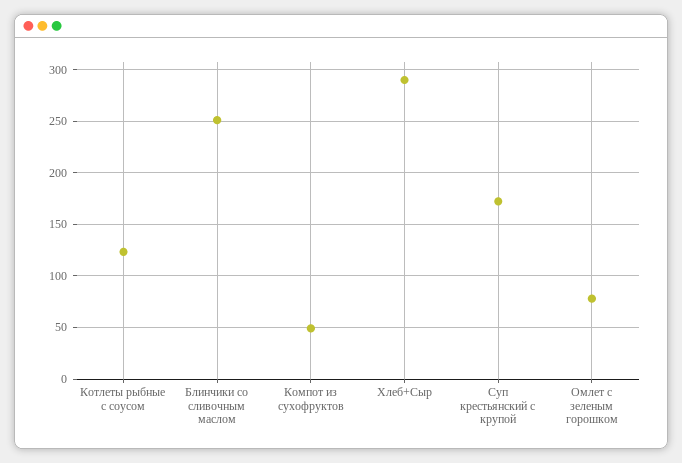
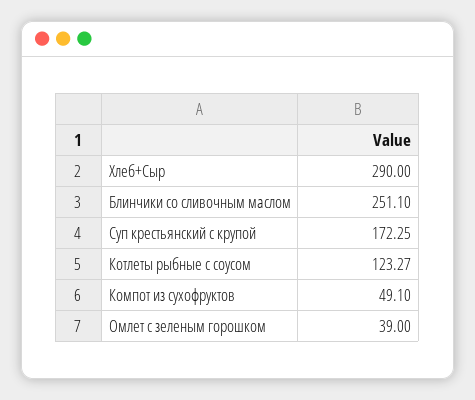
  {
    "Котлеты рыбные с соусом": 123.27,
    "Блинчики со сливочным маслом": 251.1,
    "Компот из сухофруктов": 49.1,
    "Хлеб+Сыр": 290,
    "Суп крестьянский с крупой": 172.25,
-   "Омлет с зеленым горошком": 80
+   "Омлет с зеленым горошком": 39
  }

